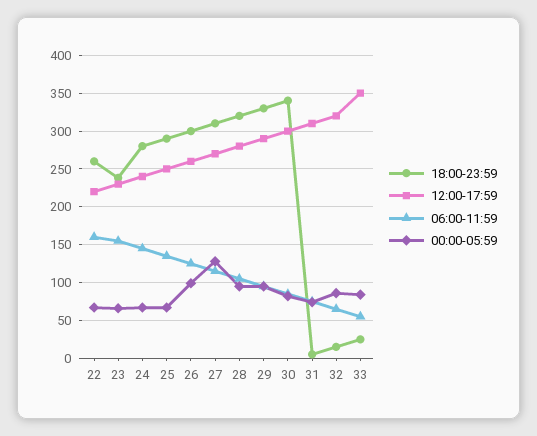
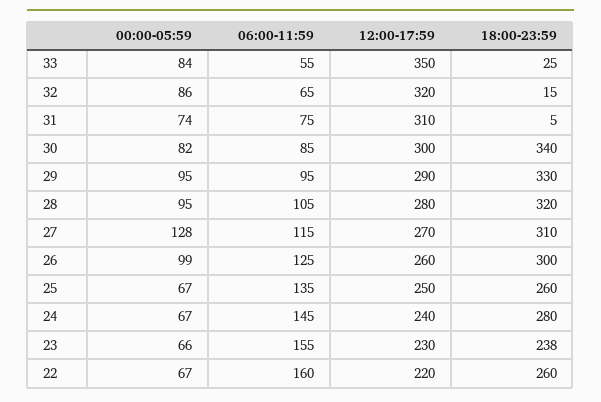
  {
    "18:00-23:59": {
      "22": 260,
      "23": 238,
      "24": 280,
-     "25": 290,
+     "25": 260,
      "26": 300,
      "27": 310,
      "28": 320,
      "29": 330,
      "30": 340,
      "31": 5,
      "32": 15,
      "33": 25
    },
    "12:00-17:59": {
      "22": 220,
      "23": 230,
      "24": 240,
      "25": 250,
      "26": 260,
      "27": 270,
      "28": 280,
      "29": 290,
      "30": 300,
      "31": 310,
      "32": 320,
      "33": 350
    },
    "06:00-11:59": {
      "22": 160,
      "23": 155,
      "24": 145,
      "25": 135,
      "26": 125,
      "27": 115,
      "28": 105,
      "29": 95,
      "30": 85,
      "31": 75,
      "32": 65,
      "33": 55
    },
    "00:00-05:59": {
      "22": 67,
      "23": 66,
      "24": 67,
      "25": 67,
      "26": 99,
      "27": 128,
      "28": 95,
      "29": 95,
      "30": 82,
      "31": 74,
      "32": 86,
      "33": 84
    }
  }

